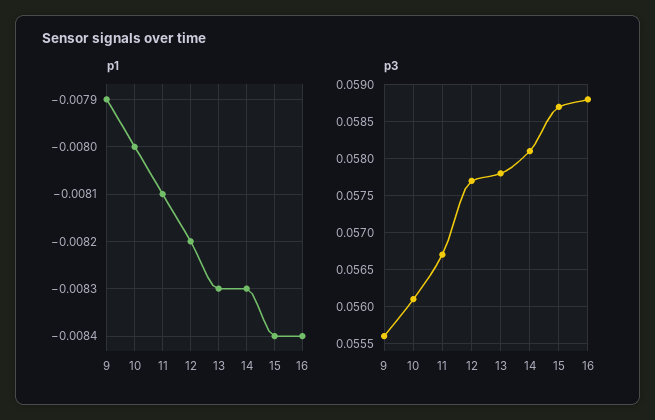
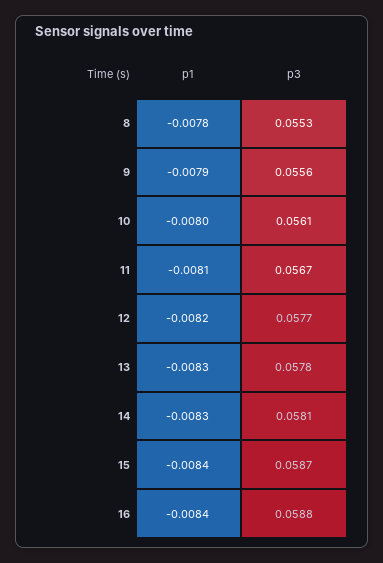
  {
    "p1": {
      "9": -0.0079,
      "10": -0.008,
      "11": -0.0081,
      "12": -0.0082,
      "13": -0.0083,
      "14": -0.0083,
      "15": -0.0084,
-     "16": -0.0084
+     "16": -0.0084,
+     "8": -0.0078
    },
    "p3": {
      "9": 0.0556,
      "10": 0.0561,
      "11": 0.0567,
      "12": 0.0577,
      "13": 0.0578,
      "14": 0.0581,
      "15": 0.0587,
-     "16": 0.0588
+     "16": 0.0588,
+     "8": 0.0553
    }
  }

